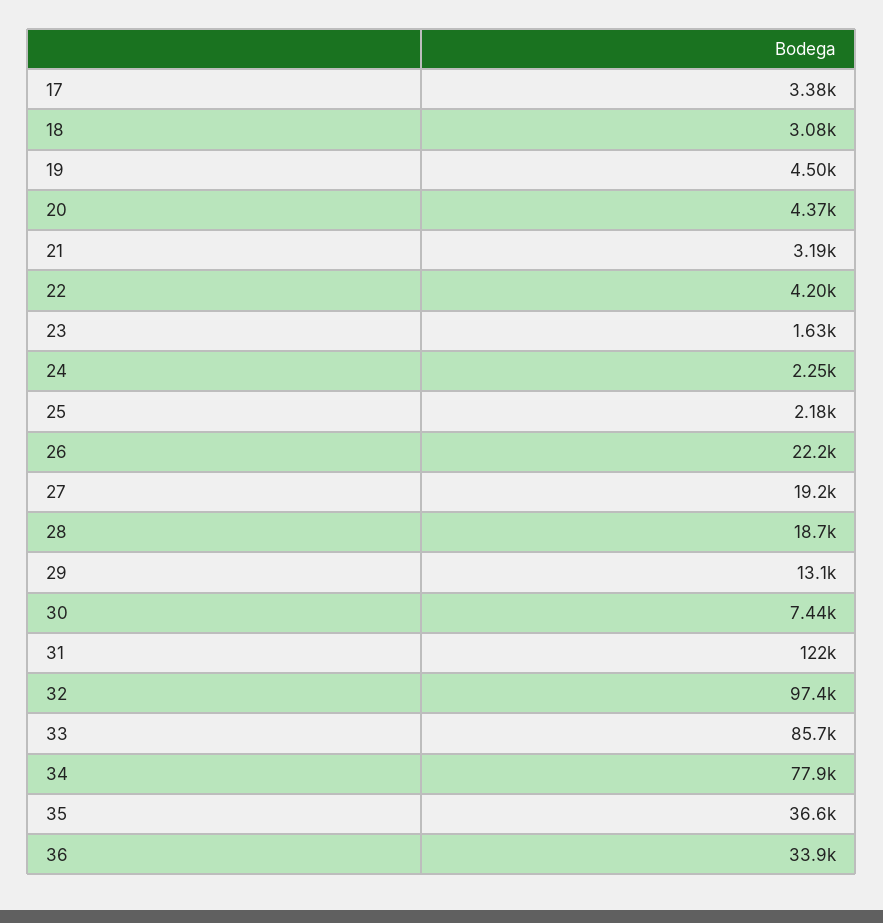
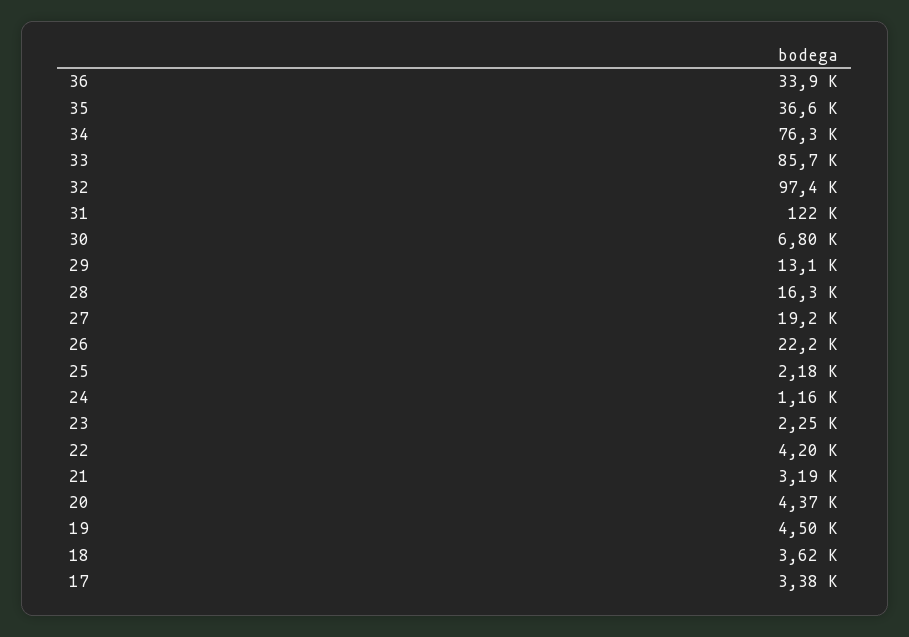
  {
    "17": 3380,
-   "18": 3080,
+   "18": 3620,
    "19": 4500,
    "20": 4370,
    "21": 3190,
    "22": 4200,
-   "23": 1630,
+   "23": 2250,
-   "24": 2250,
+   "24": 1160,
    "25": 2180,
    "26": 22200,
    "27": 19200,
-   "28": 18700,
+   "28": 16300,
    "29": 13100,
-   "30": 7440,
+   "30": 6800,
    "31": 122000,
    "32": 97400,
    "33": 85700,
-   "34": 77900,
+   "34": 76300,
    "35": 36600,
    "36": 33900
  }

